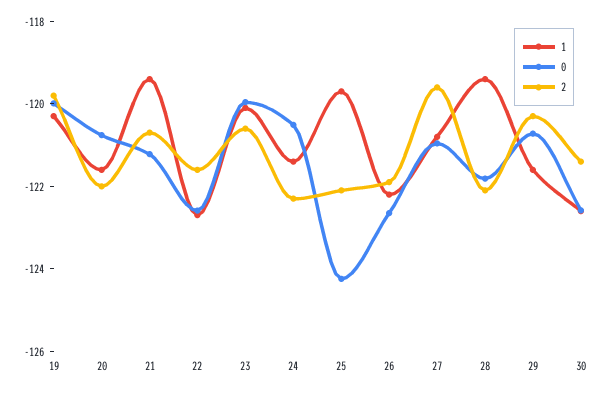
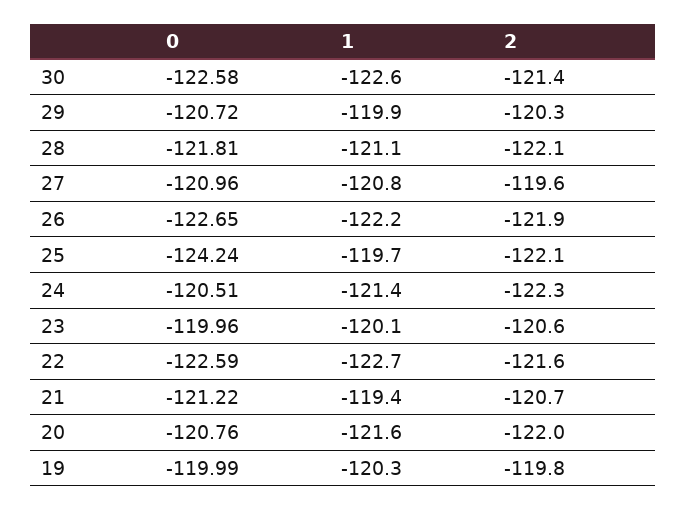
  {
    "1": {
      "19": -120.3,
      "20": -121.6,
      "21": -119.4,
      "22": -122.7,
      "23": -120.1,
      "24": -121.4,
      "25": -119.7,
      "26": -122.2,
      "27": -120.8,
-     "28": -119.5,
+     "28": -121.1,
-     "29": -121.5,
+     "29": -119.9,
      "30": -122.6
    },
    "0": {
      "19": -119.99,
      "20": -120.76,
      "21": -121.22,
      "22": -122.59,
      "23": -119.96,
      "24": -120.51,
      "25": -124.24,
      "26": -122.65,
      "27": -120.96,
      "28": -121.81,
      "29": -120.72,
      "30": -122.58
    },
    "2": {
      "19": -119.8,
      "20": -122,
      "21": -120.7,
      "22": -121.6,
      "23": -120.6,
      "24": -122.3,
      "25": -122.1,
      "26": -121.9,
      "27": -119.6,
      "28": -122.1,
      "29": -120.3,
      "30": -121.4
    }
  }

